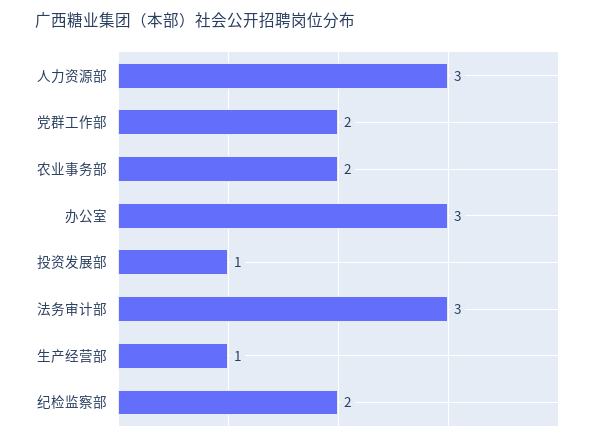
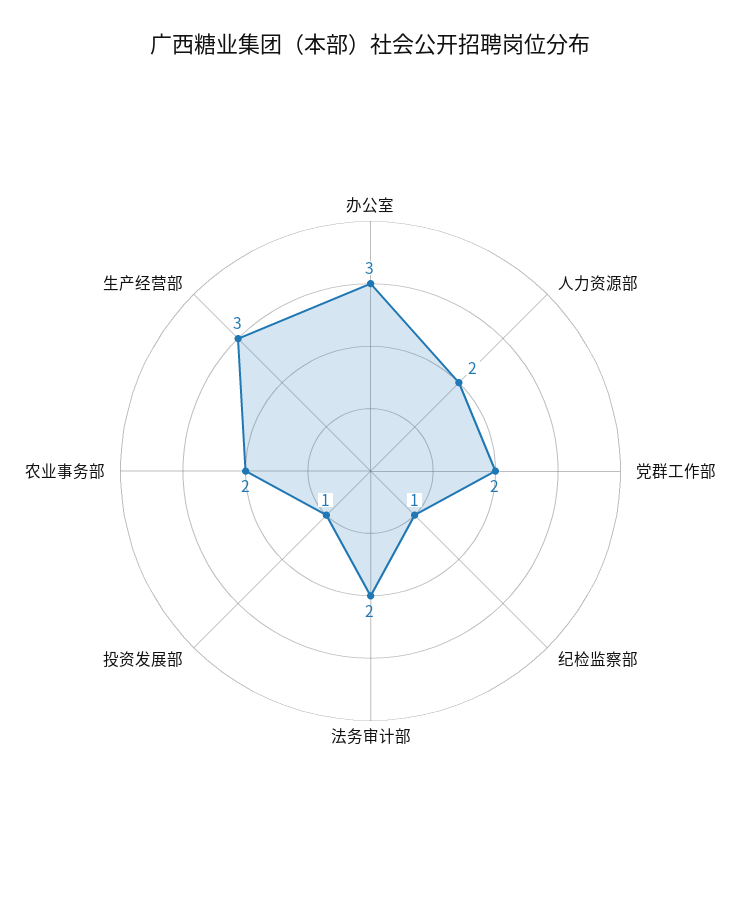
  {
-   "人力资源部": 3,
+   "人力资源部": 2,
    "党群工作部": 2,
    "农业事务部": 2,
    "办公室": 3,
    "投资发展部": 1,
-   "法务审计部": 3,
+   "法务审计部": 2,
-   "生产经营部": 1,
+   "生产经营部": 3,
-   "纪检监察部": 2
+   "纪检监察部": 1
  }

